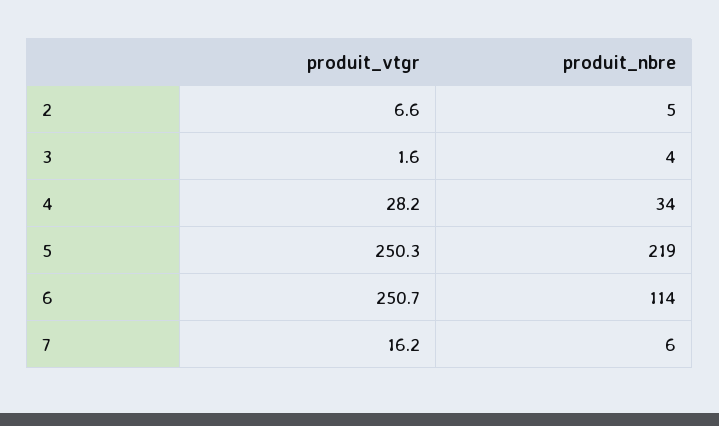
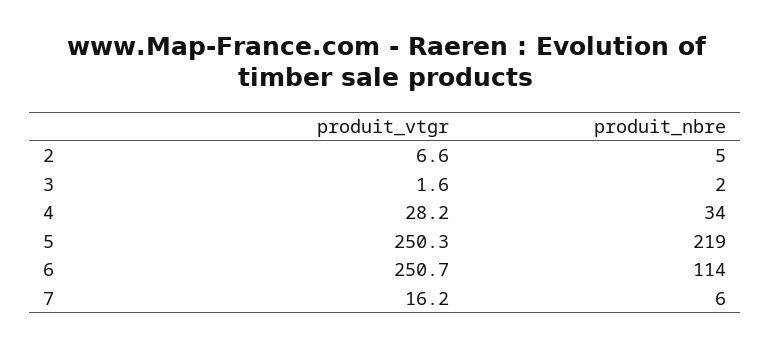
  {
    "produit_vtgr": {
      "2": 6.6,
      "3": 1.6,
      "4": 28.2,
      "5": 250.3,
      "6": 250.7,
      "7": 16.2
    },
    "produit_nbre": {
      "2": 5,
-     "3": 4,
+     "3": 2,
      "4": 34,
      "5": 219,
      "6": 114,
      "7": 6
    }
  }

